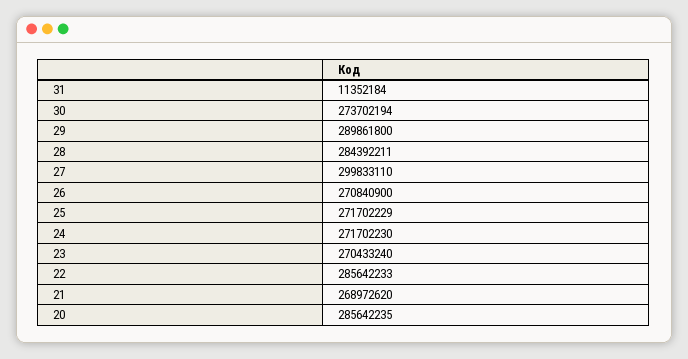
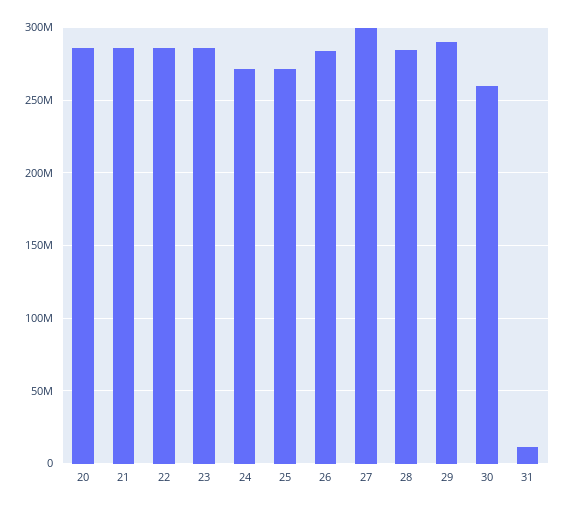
  {
    "31": 11352184,
-   "30": 273702194,
+   "30": 260000000,
    "29": 289861800,
    "28": 284392211,
    "27": 299833110,
-   "26": 270840900,
+   "26": 285000000,
    "25": 271702229,
    "24": 271702230,
-   "23": 270433240,
+   "23": 285000000,
    "22": 285642233,
-   "21": 268972620,
+   "21": 285000000,
    "20": 285642235
  }

